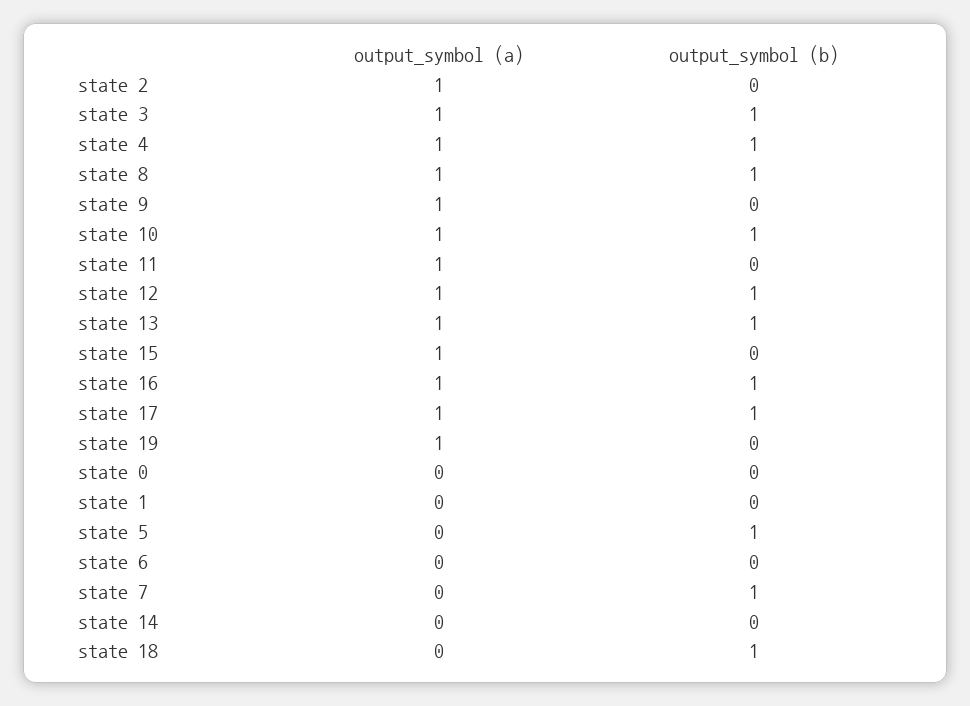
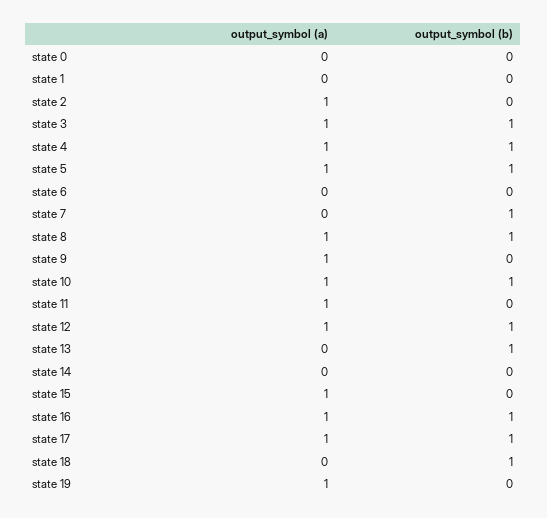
  {
    "output_symbol (a)": {
      "state 2": 1,
      "state 3": 1,
      "state 4": 1,
      "state 8": 1,
      "state 9": 1,
      "state 10": 1,
      "state 11": 1,
      "state 12": 1,
-     "state 13": 1,
+     "state 13": 0,
      "state 15": 1,
      "state 16": 1,
      "state 17": 1,
      "state 19": 1,
      "state 0": 0,
      "state 1": 0,
-     "state 5": 0,
+     "state 5": 1,
      "state 6": 0,
      "state 7": 0,
      "state 14": 0,
      "state 18": 0
    },
    "output_symbol (b)": {
      "state 2": 0,
      "state 3": 1,
      "state 4": 1,
      "state 8": 1,
      "state 9": 0,
      "state 10": 1,
      "state 11": 0,
      "state 12": 1,
      "state 13": 1,
      "state 15": 0,
      "state 16": 1,
      "state 17": 1,
      "state 19": 0,
      "state 0": 0,
      "state 1": 0,
      "state 5": 1,
      "state 6": 0,
      "state 7": 1,
      "state 14": 0,
      "state 18": 1
    }
  }

